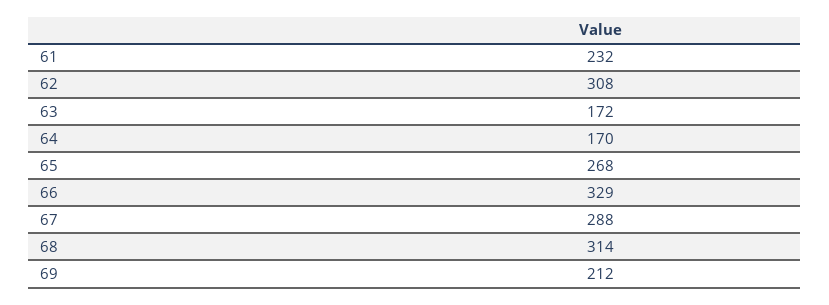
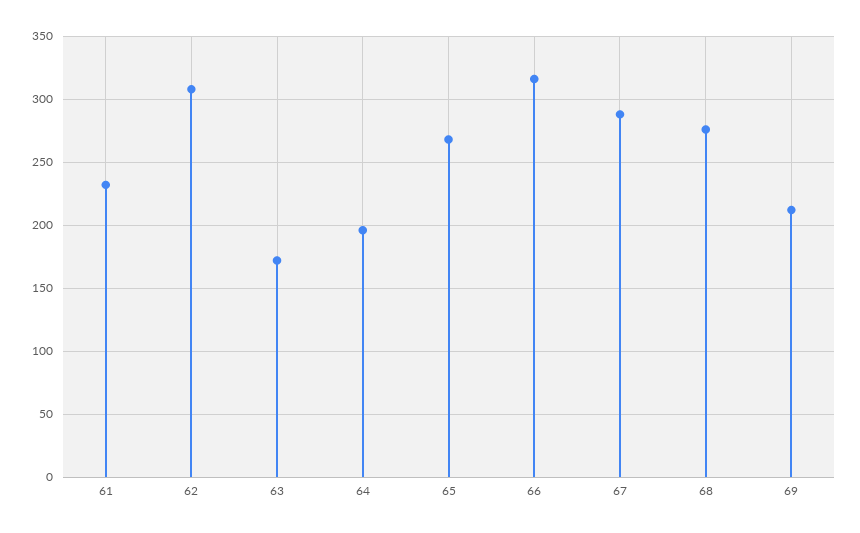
  {
    "61": 232,
    "62": 308,
    "63": 172,
-   "64": 170,
+   "64": 195,
    "65": 268,
-   "66": 329,
+   "66": 315,
    "67": 288,
-   "68": 314,
+   "68": 275,
    "69": 212
  }

